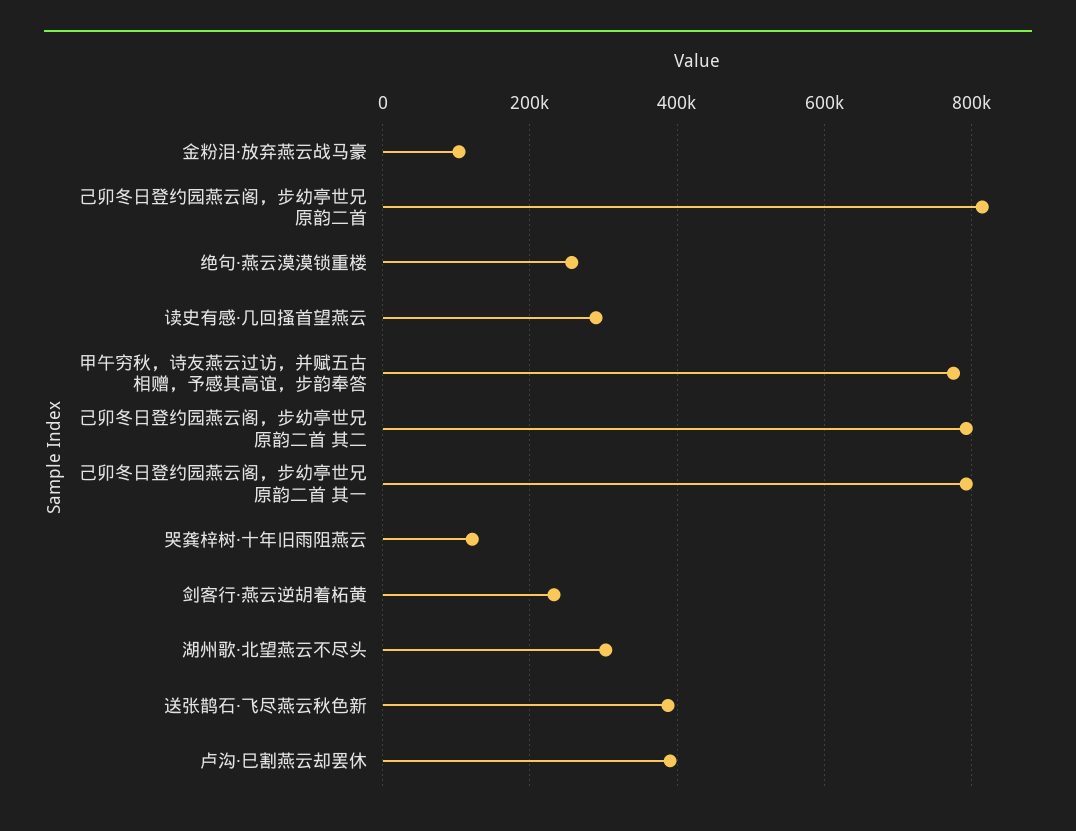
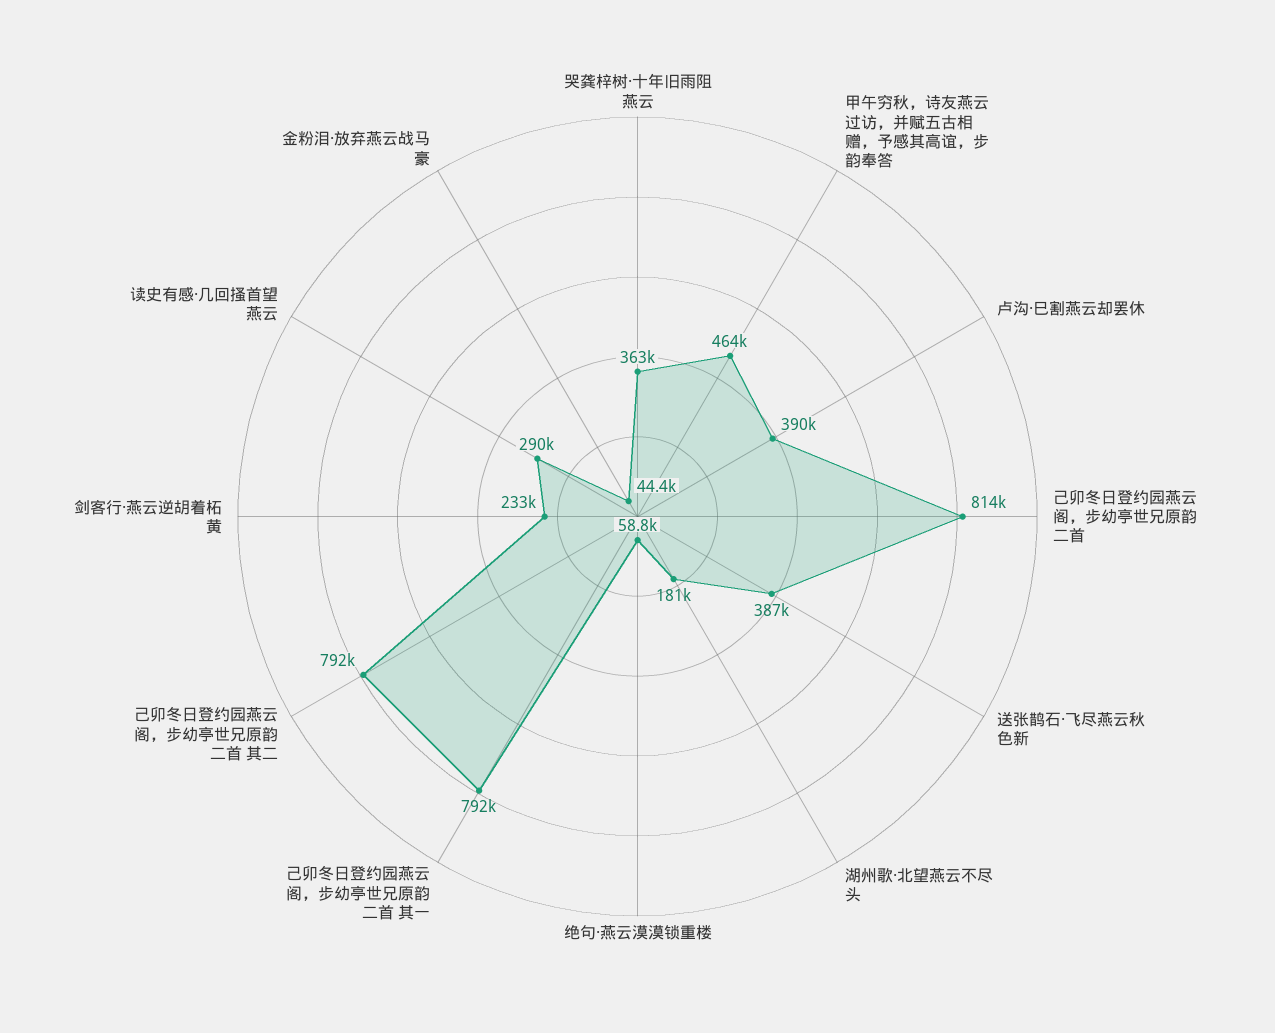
  {
-   "金粉泪·放弃燕云战马豪": 100000,
+   "金粉泪·放弃燕云战马豪": 44400,
    "己卯冬日登约园燕云阁，步幼亭世兄原韵二首": 814000,
-   "绝句·燕云漠漠锁重楼": 260000,
+   "绝句·燕云漠漠锁重楼": 58800,
    "读史有感·几回搔首望燕云": 290000,
-   "甲午穷秋，诗友燕云过访，并赋五古相赠，予感其高谊，步韵奉答": 780000,
+   "甲午穷秋，诗友燕云过访，并赋五古相赠，予感其高谊，步韵奉答": 464000,
    "己卯冬日登约园燕云阁，步幼亭世兄原韵二首 其二": 792000,
    "己卯冬日登约园燕云阁，步幼亭世兄原韵二首 其一": 792000,
-   "哭龚梓树·十年旧雨阻燕云": 120000,
+   "哭龚梓树·十年旧雨阻燕云": 363000,
    "剑客行·燕云逆胡着柘黄": 233000,
-   "湖州歌·北望燕云不尽头": 300000,
+   "湖州歌·北望燕云不尽头": 181000,
    "送张鹊石·飞尽燕云秋色新": 387000,
    "卢沟·巳割燕云却罢休": 390000
  }

